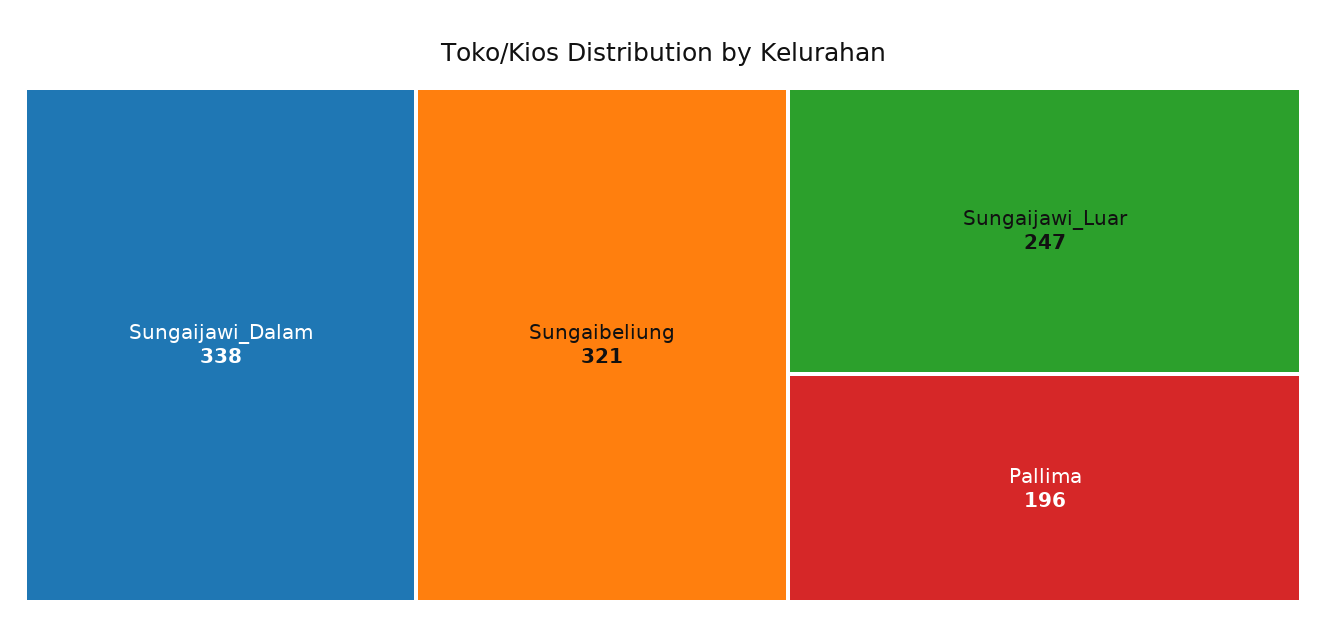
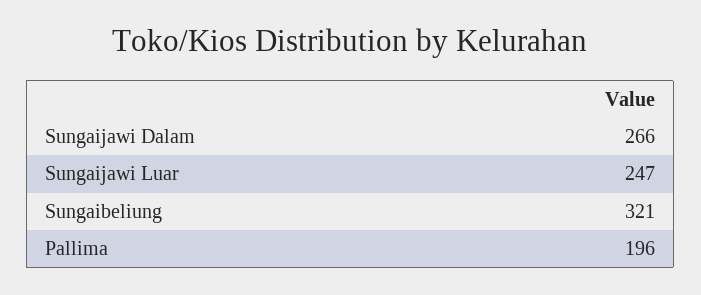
  {
-   "Sungaijawi_Dalam": 338,
+   "Sungaijawi_Dalam": 266,
    "Sungaibeliung": 321,
    "Sungaijawi_Luar": 247,
    "Pallima": 196
  }

